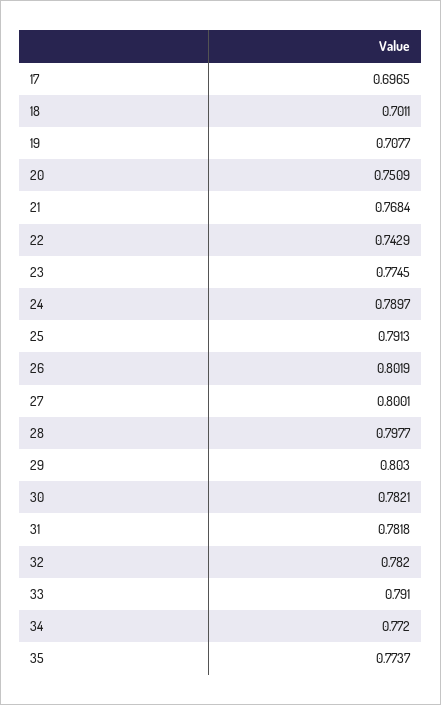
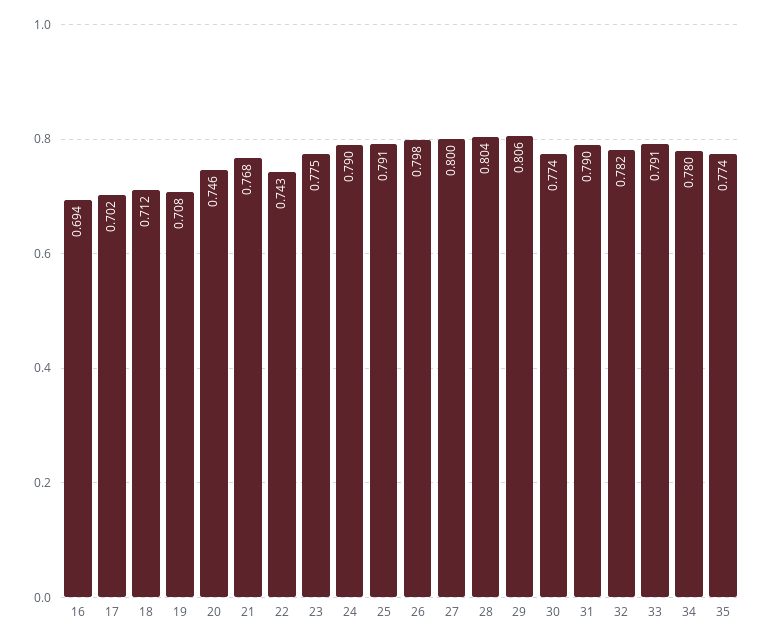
  {
-   "17": 0.6965,
+   "17": 0.702,
-   "18": 0.7011,
+   "18": 0.712,
    "19": 0.7077,
-   "20": 0.7509,
+   "20": 0.746,
    "21": 0.7684,
    "22": 0.7429,
    "23": 0.7745,
    "24": 0.7897,
    "25": 0.7913,
-   "26": 0.8019,
+   "26": 0.798,
    "27": 0.8001,
-   "28": 0.7977,
+   "28": 0.804,
-   "29": 0.803,
+   "29": 0.806,
-   "30": 0.7821,
+   "30": 0.774,
-   "31": 0.7818,
+   "31": 0.79,
    "32": 0.782,
    "33": 0.791,
-   "34": 0.772,
+   "34": 0.78,
-   "35": 0.7737
+   "35": 0.7737,
+   "16": 0.694
  }

